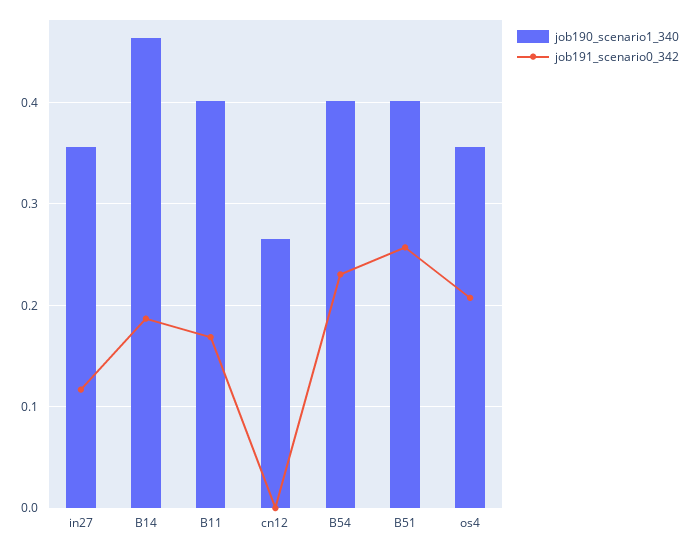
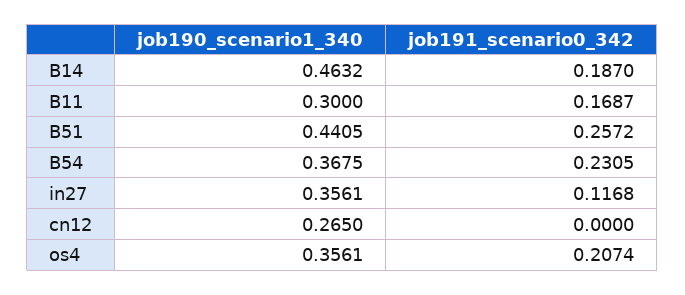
  {
    "job190_scenario1_340": {
      "in27": 0.3561,
      "B14": 0.4632,
-     "B11": 0.4,
+     "B11": 0.3,
      "cn12": 0.265,
-     "B54": 0.4,
+     "B54": 0.3675,
-     "B51": 0.4,
+     "B51": 0.4405,
      "os4": 0.3561
    },
    "job191_scenario0_342": {
      "in27": 0.1168,
      "B14": 0.187,
      "B11": 0.1687,
      "cn12": 0,
      "B54": 0.2305,
      "B51": 0.2572,
      "os4": 0.2074
    }
  }

